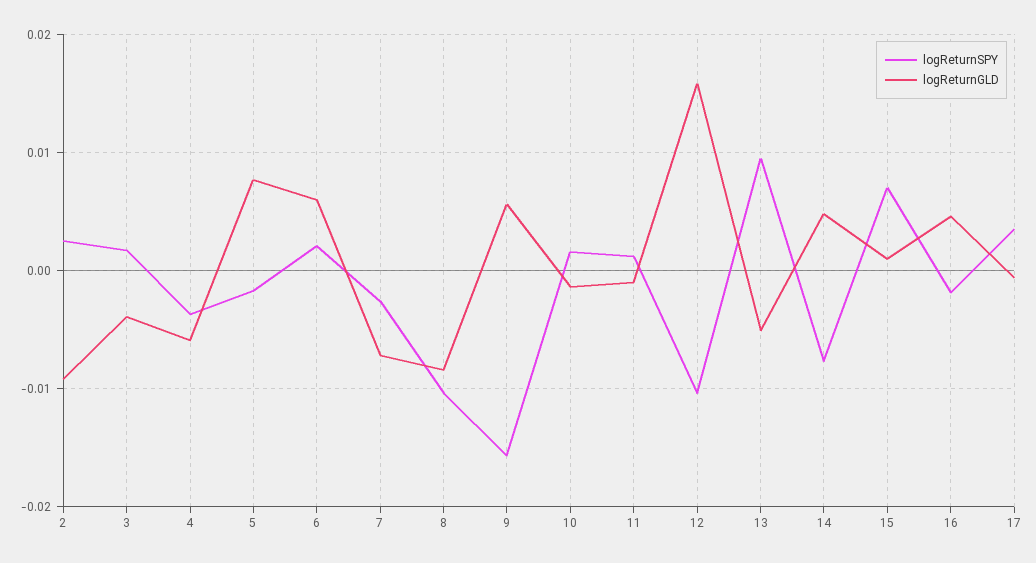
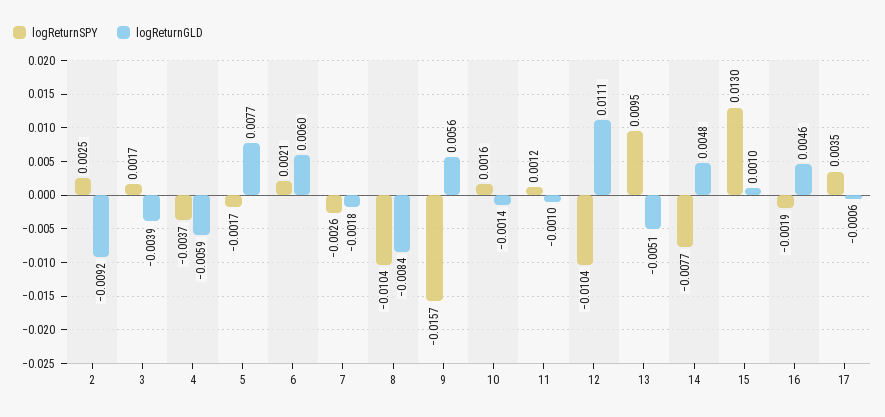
  {
    "logReturnSPY": {
      "2": 0.0025,
      "3": 0.0017,
      "4": -0.0037,
      "5": -0.0017,
      "6": 0.0021,
      "7": -0.0026,
      "8": -0.0104,
      "9": -0.0157,
      "10": 0.0016,
      "11": 0.0012,
      "12": -0.0104,
      "13": 0.0095,
      "14": -0.0077,
-     "15": 0.007,
+     "15": 0.013,
      "16": -0.0019,
      "17": 0.0035
    },
    "logReturnGLD": {
      "2": -0.0092,
      "3": -0.0039,
      "4": -0.0059,
      "5": 0.0077,
      "6": 0.006,
-     "7": -0.007,
+     "7": -0.0018,
      "8": -0.0084,
      "9": 0.0056,
      "10": -0.0014,
      "11": -0.001,
-     "12": 0.016,
+     "12": 0.0111,
      "13": -0.0051,
      "14": 0.0048,
      "15": 0.001,
      "16": 0.0046,
      "17": -0.0006
    }
  }

